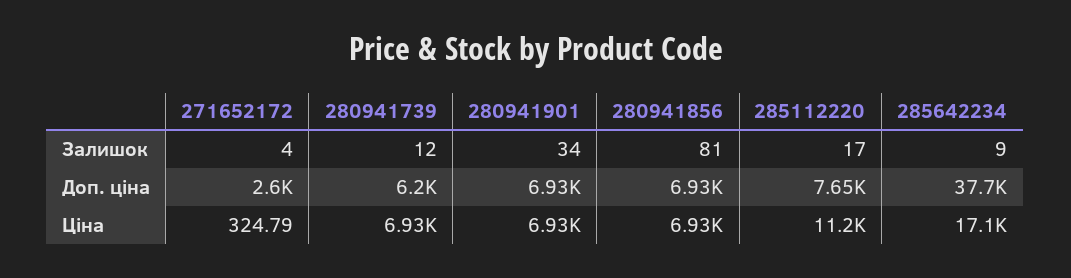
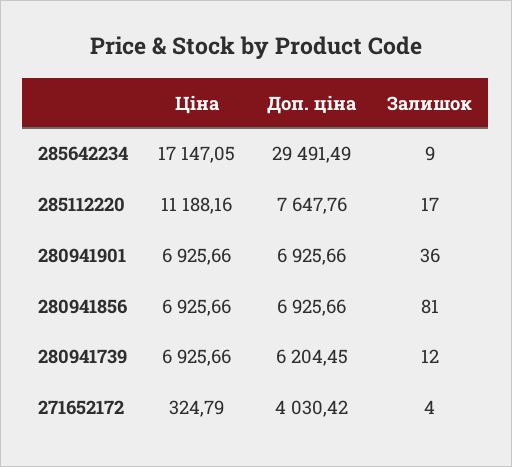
  {
    "271652172": {
      "Залишок": 4,
-     "Доп. ціна": 2600,
+     "Доп. ціна": 4030.42,
      "Ціна": 324.79
    },
    "280941739": {
      "Залишок": 12,
      "Доп. ціна": 6204.45,
      "Ціна": 6925.66
    },
    "280941901": {
-     "Залишок": 34,
+     "Залишок": 36,
      "Доп. ціна": 6925.66,
      "Ціна": 6925.66
    },
    "280941856": {
      "Залишок": 81,
      "Доп. ціна": 6925.66,
      "Ціна": 6925.66
    },
    "285112220": {
      "Залишок": 17,
      "Доп. ціна": 7647.76,
      "Ціна": 11188.16
    },
    "285642234": {
      "Залишок": 9,
-     "Доп. ціна": 37700,
+     "Доп. ціна": 29491.49,
      "Ціна": 17147.05
    }
  }

